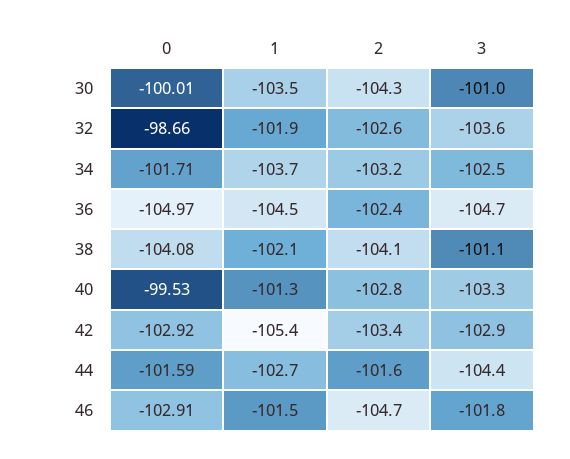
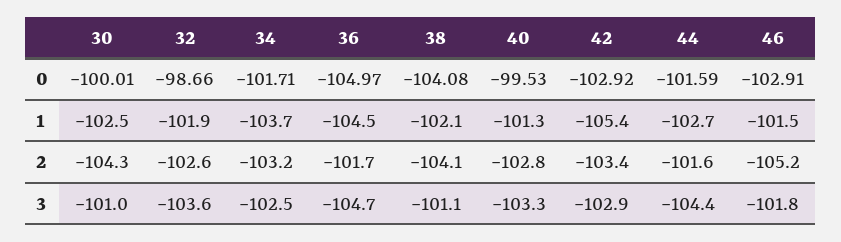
  {
    "0": {
      "30": -100.01,
      "32": -98.66,
      "34": -101.71,
      "36": -104.97,
      "38": -104.08,
      "40": -99.53,
      "42": -102.92,
      "44": -101.59,
      "46": -102.91
    },
    "1": {
-     "30": -103.5,
+     "30": -102.5,
      "32": -101.9,
      "34": -103.7,
      "36": -104.5,
      "38": -102.1,
      "40": -101.3,
      "42": -105.4,
      "44": -102.7,
      "46": -101.5
    },
    "2": {
      "30": -104.3,
      "32": -102.6,
      "34": -103.2,
-     "36": -102.4,
+     "36": -101.7,
      "38": -104.1,
      "40": -102.8,
      "42": -103.4,
      "44": -101.6,
-     "46": -104.7
+     "46": -105.2
    },
    "3": {
      "30": -101,
      "32": -103.6,
      "34": -102.5,
      "36": -104.7,
      "38": -101.1,
      "40": -103.3,
      "42": -102.9,
      "44": -104.4,
      "46": -101.8
    }
  }

